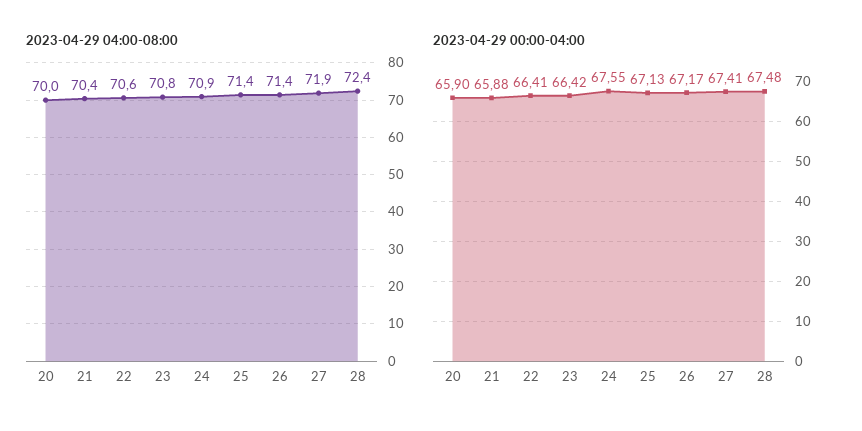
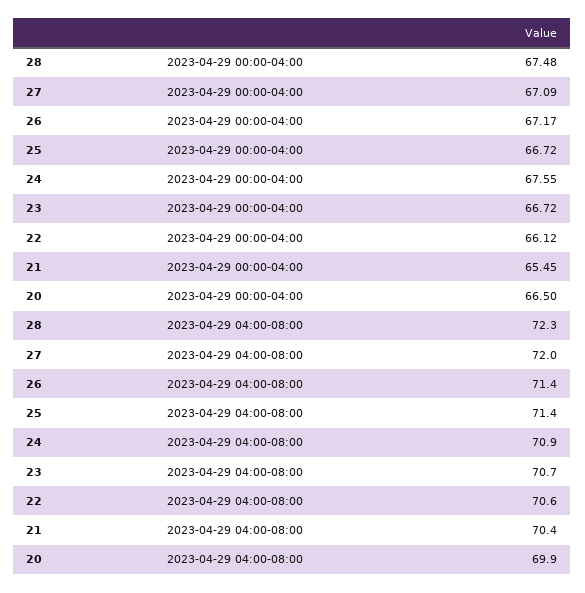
  {
    "2023-04-29 04:00-08:00": {
-     "20": 70,
+     "20": 69.9,
      "21": 70.4,
      "22": 70.6,
-     "23": 70.8,
+     "23": 70.7,
      "24": 70.9,
      "25": 71.4,
      "26": 71.4,
-     "27": 71.9,
+     "27": 72,
-     "28": 72.4
+     "28": 72.3
    },
    "2023-04-29 00:00-04:00": {
-     "20": 65.9,
+     "20": 66.5,
-     "21": 65.88,
+     "21": 65.45,
-     "22": 66.41,
+     "22": 66.12,
-     "23": 66.42,
+     "23": 66.72,
      "24": 67.55,
-     "25": 67.13,
+     "25": 66.72,
      "26": 67.17,
-     "27": 67.41,
+     "27": 67.09,
      "28": 67.48
    }
  }

